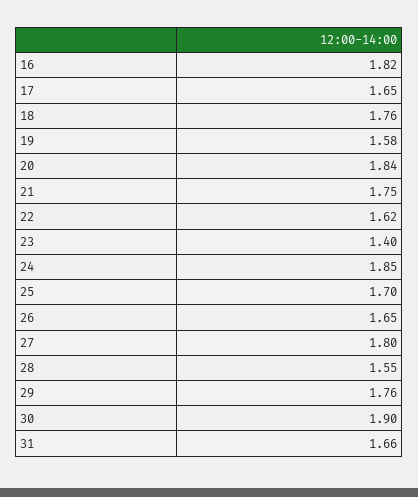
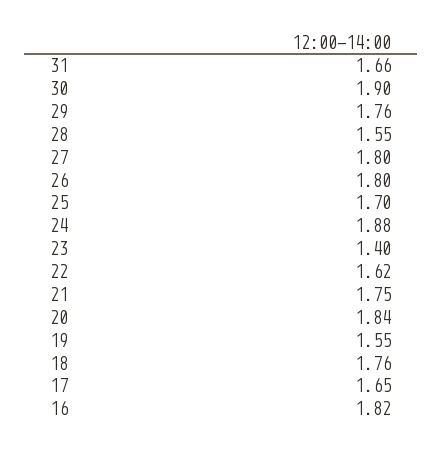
  {
    "16": 1.82,
    "17": 1.65,
    "18": 1.76,
-   "19": 1.58,
+   "19": 1.55,
    "20": 1.84,
    "21": 1.75,
    "22": 1.62,
    "23": 1.4,
-   "24": 1.85,
+   "24": 1.88,
    "25": 1.7,
-   "26": 1.65,
+   "26": 1.8,
    "27": 1.8,
    "28": 1.55,
    "29": 1.76,
    "30": 1.9,
    "31": 1.66
  }

